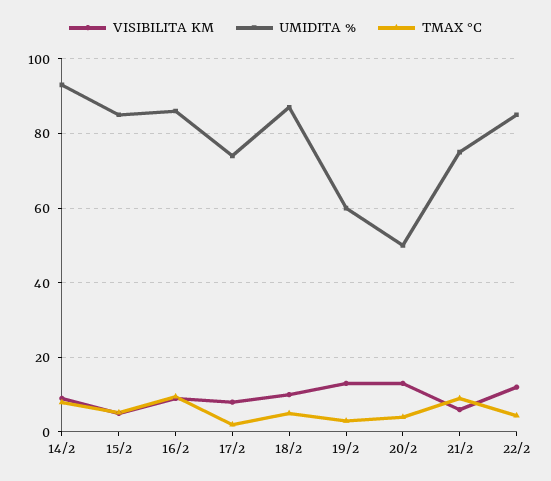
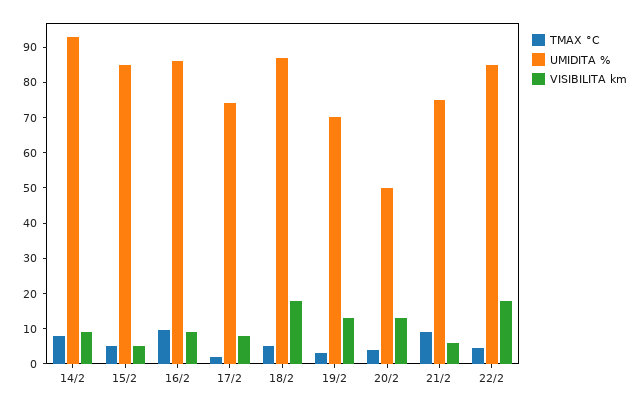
  {
    "VISIBILITA KM": {
      "14/2": 10,
      "15/2": 6,
      "16/2": 10,
      "17/2": 8,
-     "18/2": 10,
+     "18/2": 17.5,
      "19/2": 14,
      "20/2": 14,
      "21/2": 6,
-     "22/2": 12
+     "22/2": 17.5
    },
    "UMIDITA %": {
      "14/2": 94,
      "15/2": 86,
      "16/2": 86,
      "17/2": 74,
      "18/2": 88,
-     "19/2": 60,
+     "19/2": 70,
      "20/2": 50,
      "21/2": 76,
      "22/2": 86
    },
    "TMAX °C": {
      "14/2": 8,
      "15/2": 6,
      "16/2": 10,
      "17/2": 2,
      "18/2": 6,
      "19/2": 4,
      "20/2": 4,
      "21/2": 10,
      "22/2": 4
    }
  }

